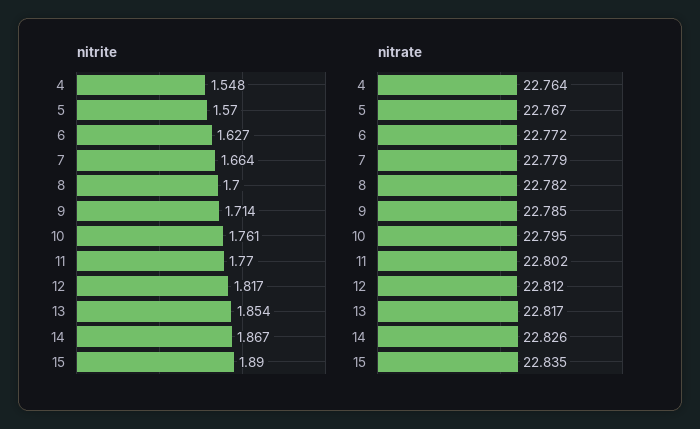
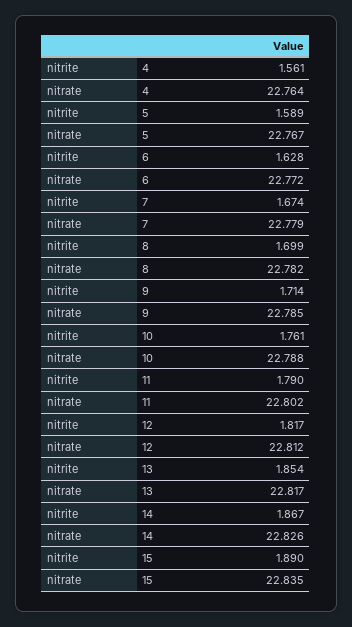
  {
    "nitrite": {
-     "4": 1.548,
+     "4": 1.561,
-     "5": 1.57,
+     "5": 1.589,
-     "6": 1.627,
+     "6": 1.628,
-     "7": 1.664,
+     "7": 1.674,
-     "8": 1.7,
+     "8": 1.699,
      "9": 1.714,
      "10": 1.761,
-     "11": 1.77,
+     "11": 1.79,
      "12": 1.817,
      "13": 1.854,
      "14": 1.867,
      "15": 1.89
    },
    "nitrate": {
      "4": 22.764,
      "5": 22.767,
      "6": 22.772,
      "7": 22.779,
      "8": 22.782,
      "9": 22.785,
-     "10": 22.795,
+     "10": 22.788,
      "11": 22.802,
      "12": 22.812,
      "13": 22.817,
      "14": 22.826,
      "15": 22.835
    }
  }

